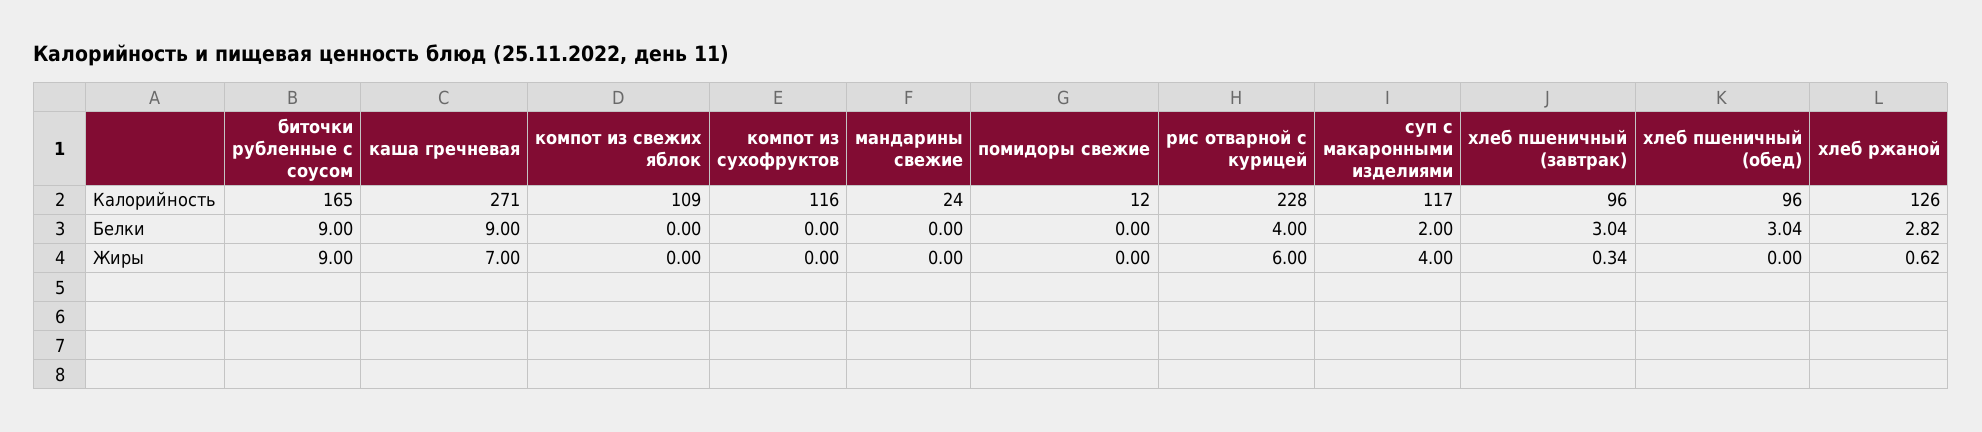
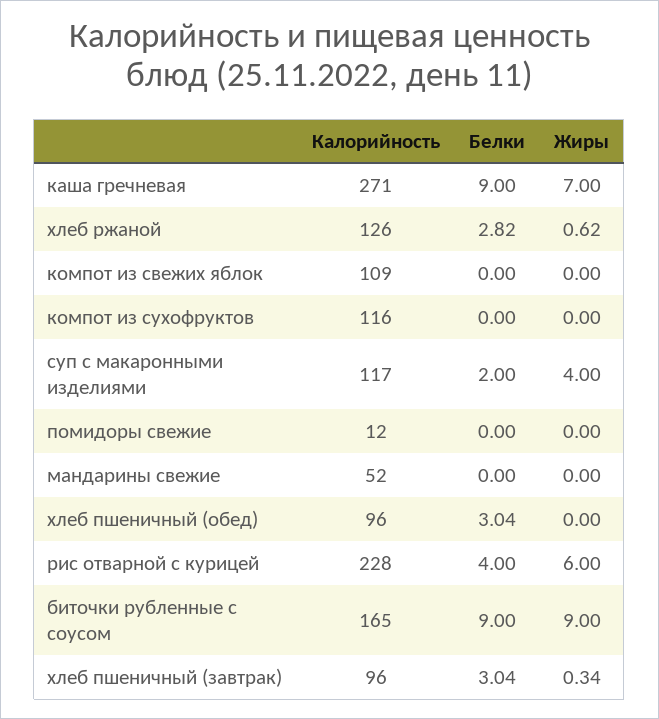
  {
    "биточки рубленные с соусом": {
      "Калорийность": 165,
      "Белки": 9,
      "Жиры": 9
    },
    "каша гречневая": {
      "Калорийность": 271,
      "Белки": 9,
      "Жиры": 7
    },
    "компот из свежих яблок": {
      "Калорийность": 109,
      "Белки": 0,
      "Жиры": 0
    },
    "компот из сухофруктов": {
      "Калорийность": 116,
      "Белки": 0,
      "Жиры": 0
    },
    "мандарины свежие": {
-     "Калорийность": 24,
+     "Калорийность": 52,
      "Белки": 0,
      "Жиры": 0
    },
    "помидоры свежие": {
      "Калорийность": 12,
      "Белки": 0,
      "Жиры": 0
    },
    "рис отварной с курицей": {
      "Калорийность": 228,
      "Белки": 4,
      "Жиры": 6
    },
    "суп с макаронными изделиями": {
      "Калорийность": 117,
      "Белки": 2,
      "Жиры": 4
    },
    "хлеб пшеничный (завтрак)": {
      "Калорийность": 96,
      "Белки": 3.04,
      "Жиры": 0.34
    },
    "хлеб пшеничный (обед)": {
      "Калорийность": 96,
      "Белки": 3.04,
      "Жиры": 0
    },
    "хлеб ржаной": {
      "Калорийность": 126,
      "Белки": 2.82,
      "Жиры": 0.62
    }
  }

